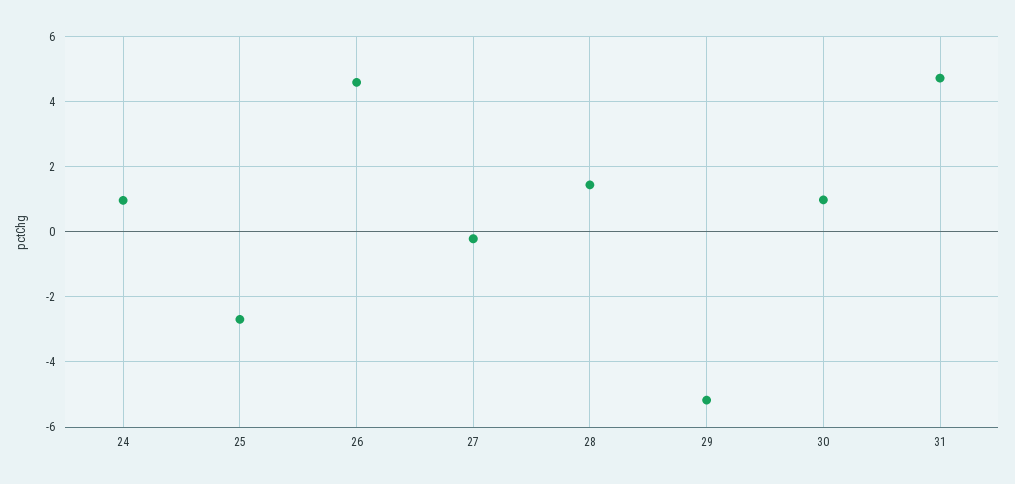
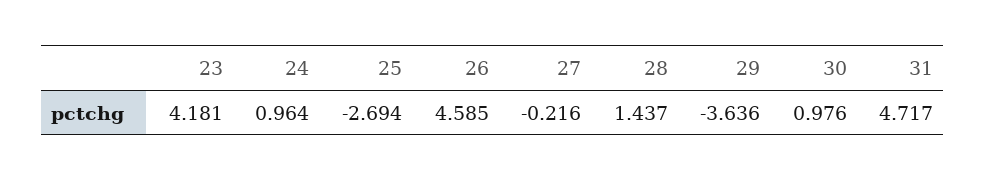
  {
    "24": 0.964,
    "25": -2.694,
    "26": 4.585,
    "27": -0.216,
    "28": 1.437,
-   "29": -5.2,
+   "29": -3.636,
    "30": 0.976,
-   "31": 4.717
+   "31": 4.717,
+   "23": 4.181
  }

